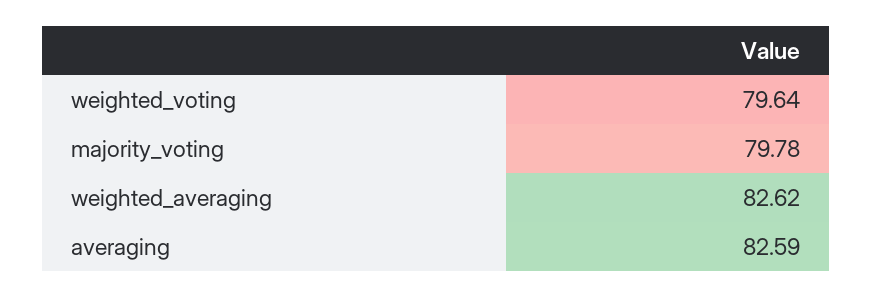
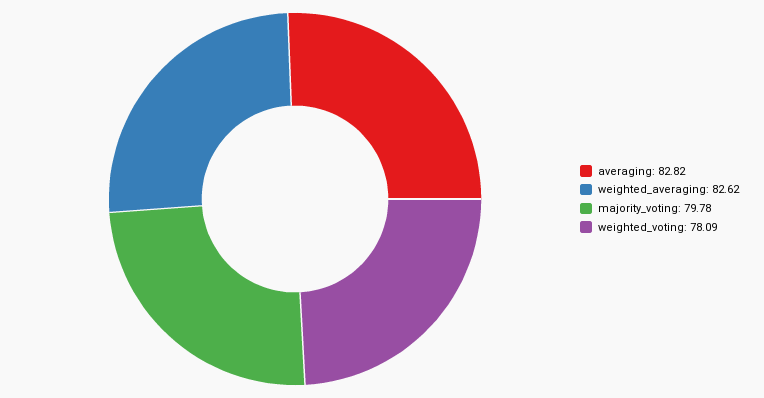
  {
-   "weighted_voting": 79.64,
+   "weighted_voting": 78.09,
    "majority_voting": 79.78,
    "weighted_averaging": 82.62,
-   "averaging": 82.59
+   "averaging": 82.82
  }

